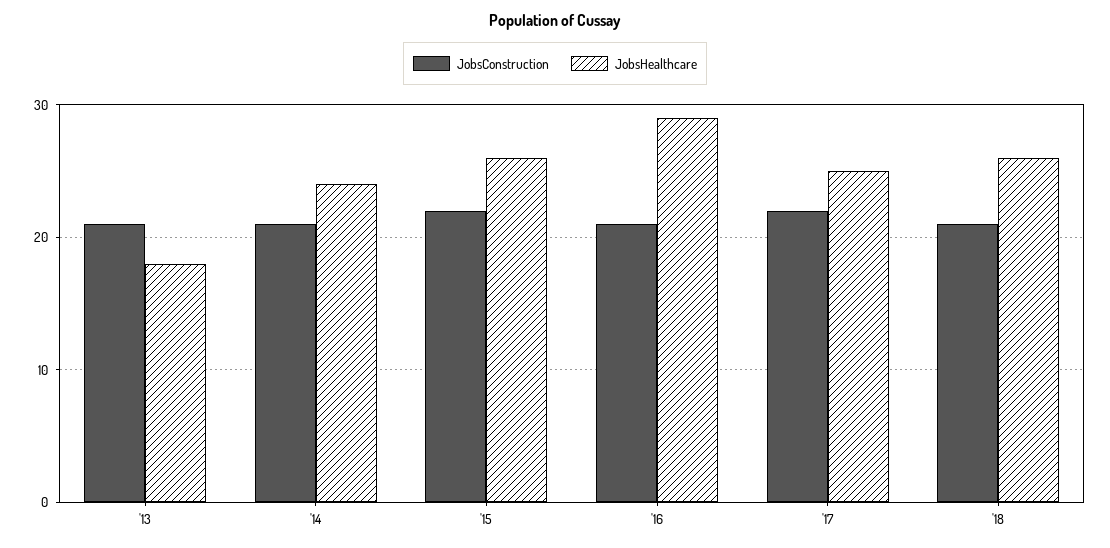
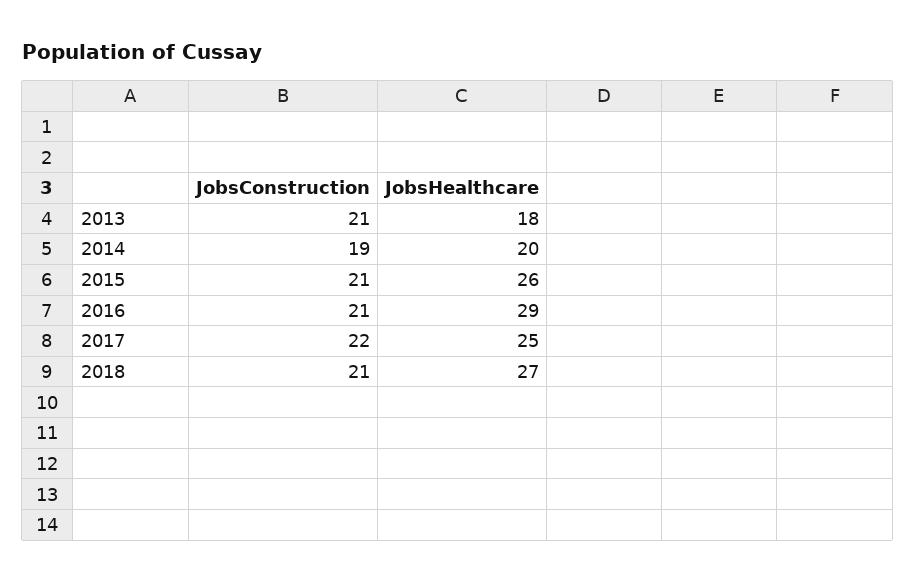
  {
    "JobsConstruction": {
      "'13": 21,
-     "'14": 21,
+     "'14": 19,
-     "'15": 22,
+     "'15": 21,
      "'16": 21,
      "'17": 22,
      "'18": 21
    },
    "JobsHealthcare": {
      "'13": 18,
-     "'14": 24,
+     "'14": 20,
      "'15": 26,
      "'16": 29,
      "'17": 25,
-     "'18": 26
+     "'18": 27
    }
  }

